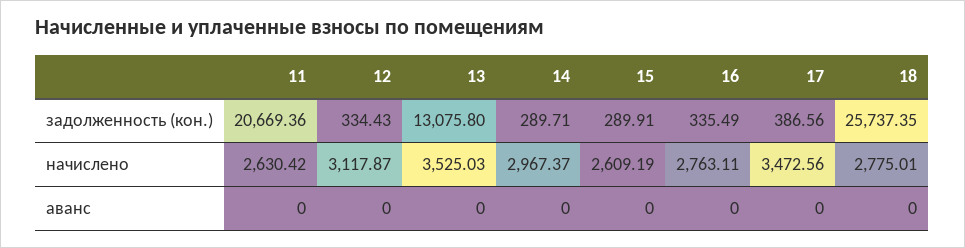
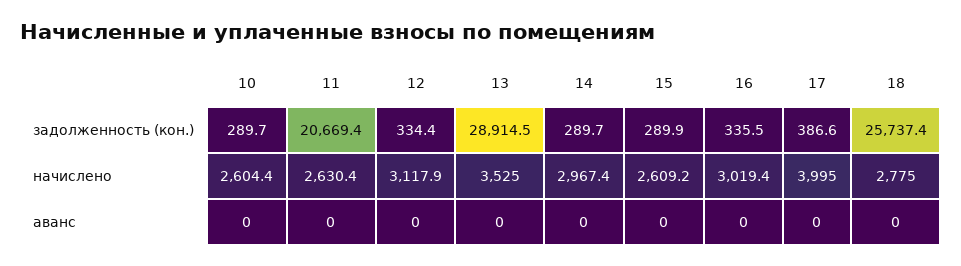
  {
    "11": {
      "задолженность (кон.)": 20669.36,
      "начислено": 2630.42,
      "аванс": 0
    },
    "12": {
      "задолженность (кон.)": 334.43,
      "начислено": 3117.87,
      "аванс": 0
    },
    "13": {
-     "задолженность (кон.)": 13075.8,
+     "задолженность (кон.)": 28914.5,
      "начислено": 3525.03,
      "аванс": 0
    },
    "14": {
      "задолженность (кон.)": 289.71,
      "начислено": 2967.37,
      "аванс": 0
    },
    "15": {
      "задолженность (кон.)": 289.91,
      "начислено": 2609.19,
      "аванс": 0
    },
    "16": {
      "задолженность (кон.)": 335.49,
-     "начислено": 2763.11,
+     "начислено": 3019.4,
      "аванс": 0
    },
    "17": {
      "задолженность (кон.)": 386.56,
-     "начислено": 3472.56,
+     "начислено": 3995,
      "аванс": 0
    },
    "18": {
      "задолженность (кон.)": 25737.35,
      "начислено": 2775.01,
      "аванс": 0
-   }
+   },
+   "10": {
+     "задолженность (кон.)": 289.7,
+     "начислено": 2604.4,
+     "аванс": 0
+   }
  }

